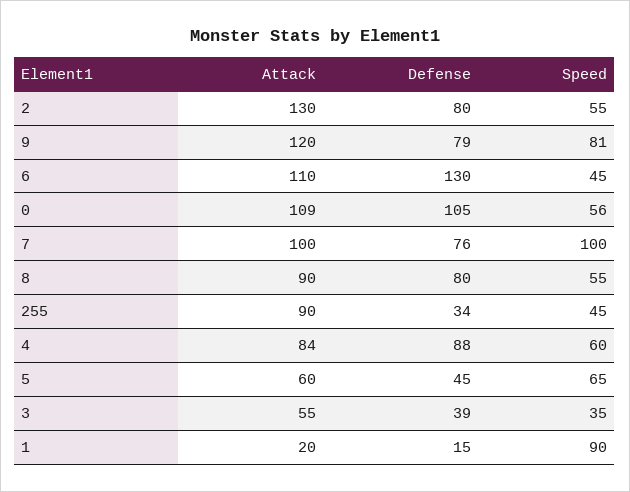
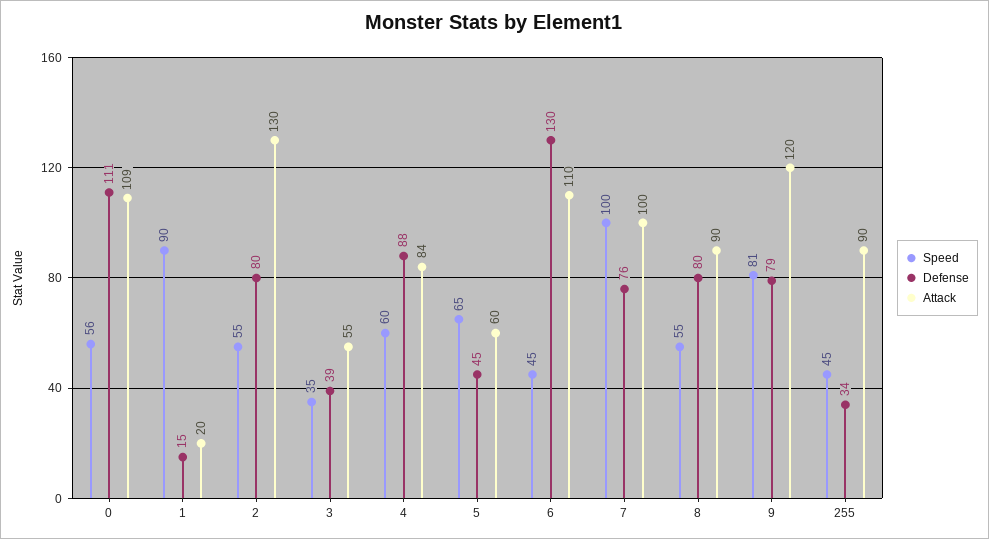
  {
    "Attack": {
      "2": 130,
      "9": 120,
      "6": 110,
      "0": 109,
      "7": 100,
      "8": 90,
      "255": 90,
      "4": 84,
      "5": 60,
      "3": 55,
      "1": 20
    },
    "Defense": {
      "2": 80,
      "9": 79,
      "6": 130,
-     "0": 105,
+     "0": 111,
      "7": 76,
      "8": 80,
      "255": 34,
      "4": 88,
      "5": 45,
      "3": 39,
      "1": 15
    },
    "Speed": {
      "2": 55,
      "9": 81,
      "6": 45,
      "0": 56,
      "7": 100,
      "8": 55,
      "255": 45,
      "4": 60,
      "5": 65,
      "3": 35,
      "1": 90
    }
  }

